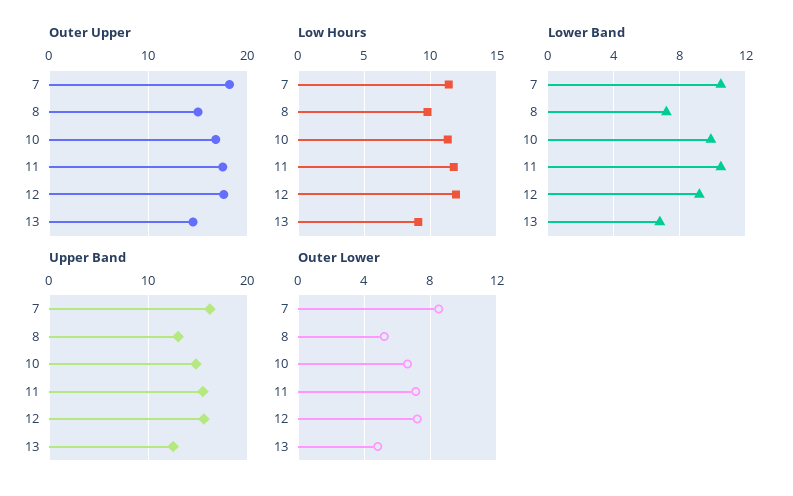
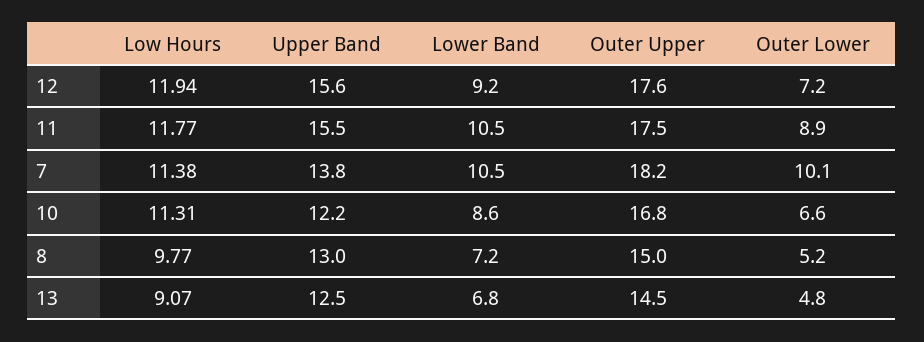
  {
    "Outer Upper": {
      "7": 18.2,
      "8": 15,
      "10": 16.8,
      "11": 17.5,
      "12": 17.6,
      "13": 14.5
    },
    "Low Hours": {
      "7": 11.38,
      "8": 9.77,
      "10": 11.31,
      "11": 11.77,
      "12": 11.94,
      "13": 9.07
    },
    "Lower Band": {
      "7": 10.5,
      "8": 7.2,
-     "10": 10,
+     "10": 8.6,
      "11": 10.5,
      "12": 9.2,
      "13": 6.8
    },
    "Upper Band": {
-     "7": 16,
+     "7": 13.8,
      "8": 13,
-     "10": 15,
+     "10": 12.2,
      "11": 15.5,
      "12": 15.6,
      "13": 12.5
    },
    "Outer Lower": {
-     "7": 8.5,
+     "7": 10.1,
      "8": 5.2,
      "10": 6.6,
-     "11": 7,
+     "11": 8.9,
      "12": 7.2,
      "13": 4.8
    }
  }

